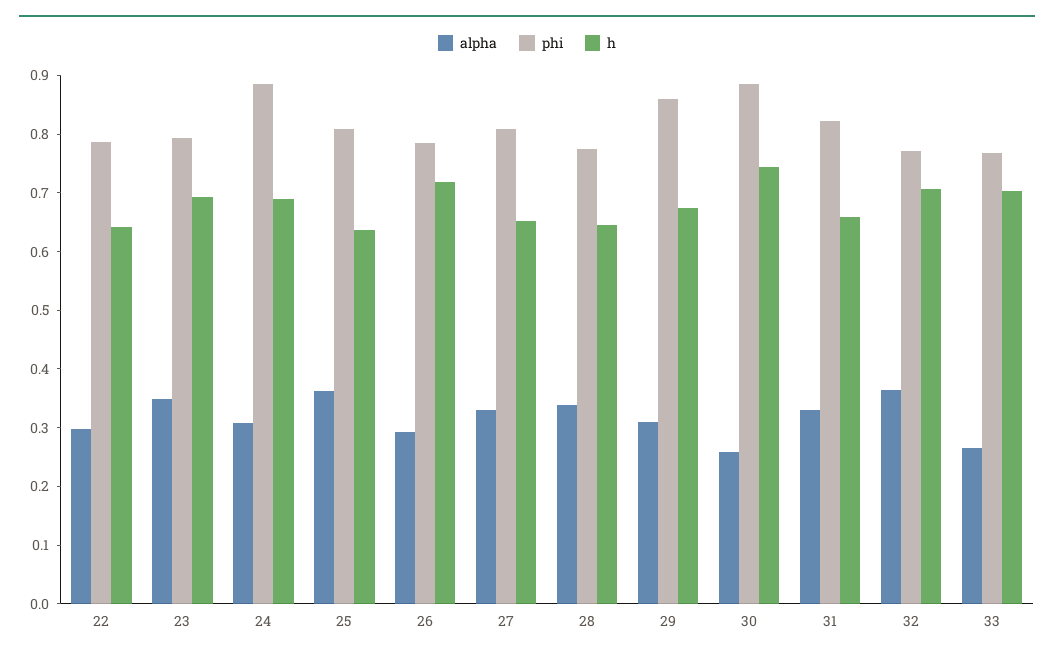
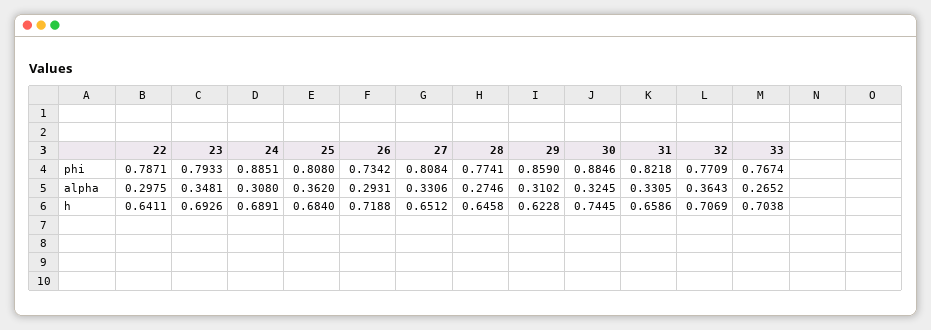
  {
    "alpha": {
      "22": 0.2975,
      "23": 0.3481,
      "24": 0.308,
      "25": 0.362,
      "26": 0.2931,
      "27": 0.3306,
-     "28": 0.34,
+     "28": 0.2746,
      "29": 0.3102,
-     "30": 0.26,
+     "30": 0.3245,
      "31": 0.3305,
      "32": 0.3643,
      "33": 0.2652
    },
    "phi": {
      "22": 0.7871,
      "23": 0.7933,
      "24": 0.8851,
      "25": 0.808,
-     "26": 0.78,
+     "26": 0.7342,
      "27": 0.8084,
      "28": 0.7741,
      "29": 0.859,
      "30": 0.8846,
      "31": 0.8218,
      "32": 0.7709,
      "33": 0.7674
    },
    "h": {
      "22": 0.6411,
      "23": 0.6926,
      "24": 0.6891,
-     "25": 0.64,
+     "25": 0.684,
      "26": 0.7188,
      "27": 0.6512,
      "28": 0.6458,
-     "29": 0.68,
+     "29": 0.6228,
      "30": 0.7445,
      "31": 0.6586,
      "32": 0.7069,
      "33": 0.7038
    }
  }

